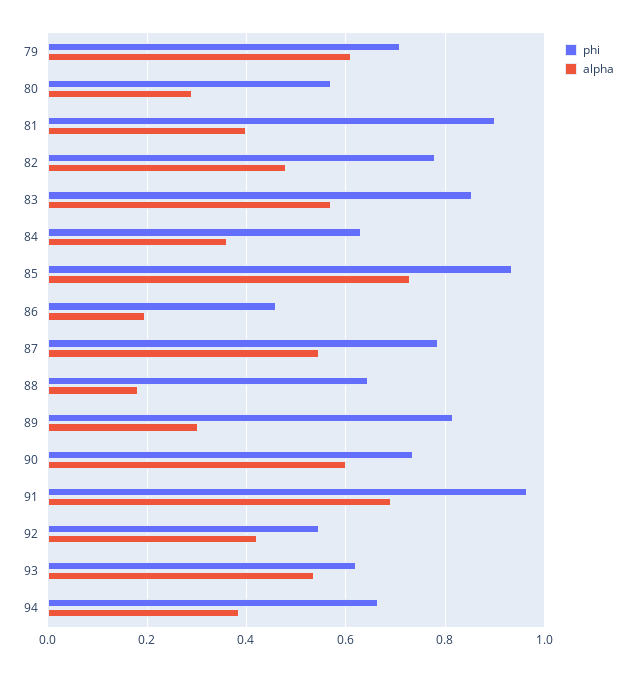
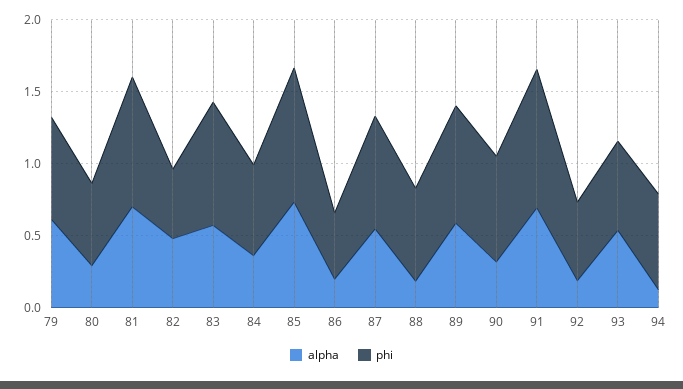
  {
    "phi": {
      "79": 0.72,
      "80": 0.58,
      "81": 0.9,
-     "82": 0.78,
+     "82": 0.5,
      "83": 0.86,
      "84": 0.64,
      "85": 0.94,
      "86": 0.46,
      "87": 0.78,
      "88": 0.64,
      "89": 0.82,
      "90": 0.74,
      "91": 0.96,
      "92": 0.54,
      "93": 0.62,
      "94": 0.66
    },
    "alpha": {
      "79": 0.62,
      "80": 0.3,
-     "81": 0.4,
+     "81": 0.7,
      "82": 0.48,
      "83": 0.58,
      "84": 0.36,
      "85": 0.74,
      "86": 0.2,
      "87": 0.54,
      "88": 0.18,
-     "89": 0.3,
+     "89": 0.6,
-     "90": 0.6,
+     "90": 0.3,
      "91": 0.7,
-     "92": 0.42,
+     "92": 0.2,
      "93": 0.54,
-     "94": 0.38
+     "94": 0.1
    }
  }

